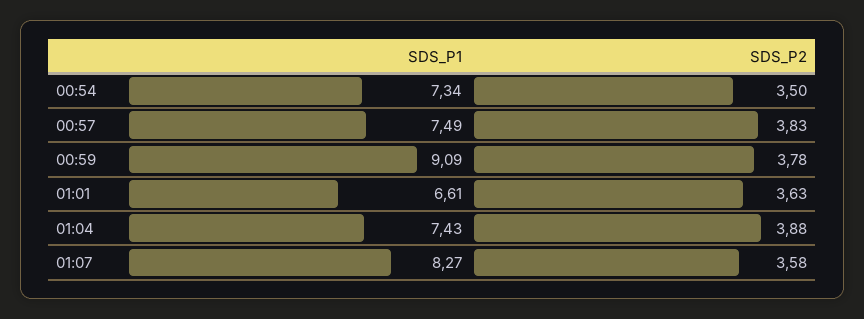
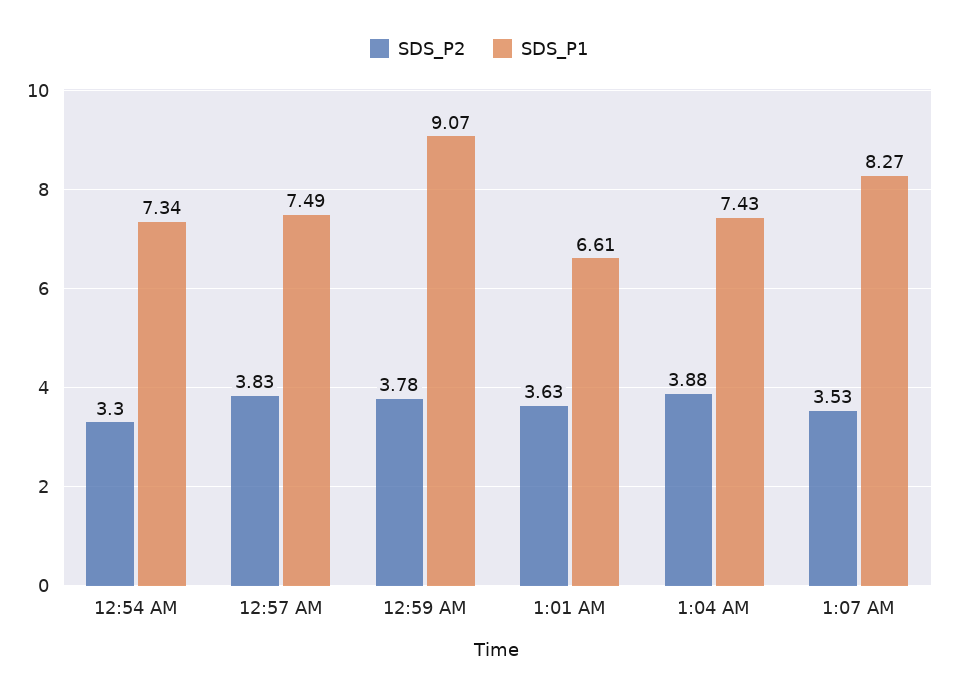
  {
    "SDS_P1": {
      "00:54": 7.34,
      "00:57": 7.49,
-     "00:59": 9.09,
+     "00:59": 9.07,
      "01:01": 6.61,
      "01:04": 7.43,
      "01:07": 8.27
    },
    "SDS_P2": {
-     "00:54": 3.5,
+     "00:54": 3.3,
      "00:57": 3.83,
      "00:59": 3.78,
      "01:01": 3.63,
      "01:04": 3.88,
-     "01:07": 3.58
+     "01:07": 3.53
    }
  }

